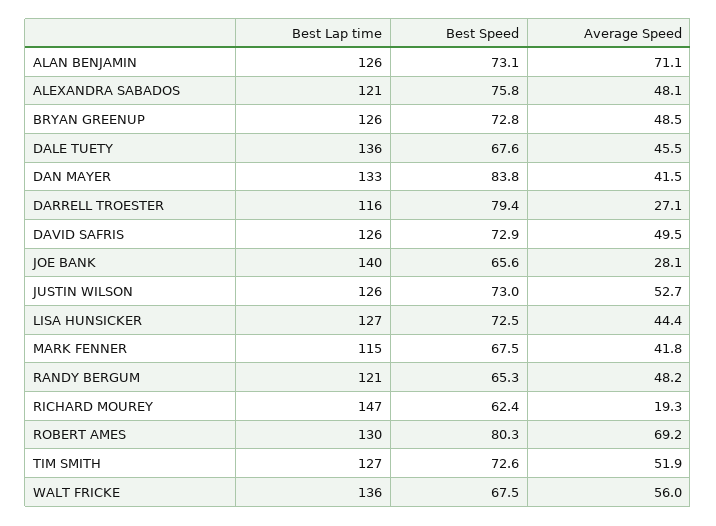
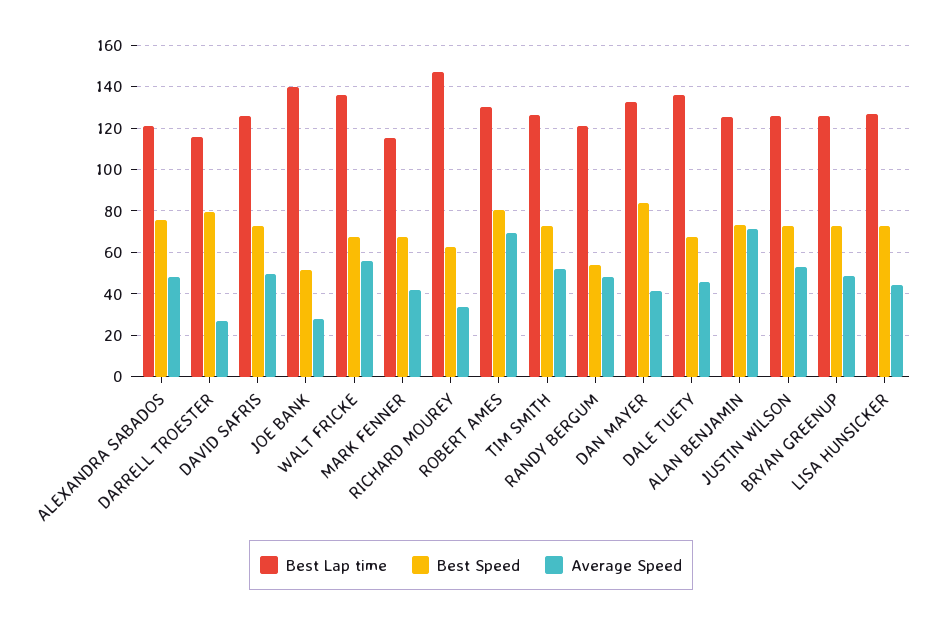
  {
    "Best Lap time": {
      "ALAN BENJAMIN": 126,
      "ALEXANDRA SABADOS": 121,
      "BRYAN GREENUP": 126,
      "DALE TUETY": 136,
      "DAN MAYER": 133,
      "DARRELL TROESTER": 116,
      "DAVID SAFRIS": 126,
      "JOE BANK": 140,
      "JUSTIN WILSON": 126,
      "LISA HUNSICKER": 127,
      "MARK FENNER": 115,
      "RANDY BERGUM": 121,
      "RICHARD MOUREY": 147,
      "ROBERT AMES": 130,
      "TIM SMITH": 127,
      "WALT FRICKE": 136
    },
    "Best Speed": {
      "ALAN BENJAMIN": 73.1,
      "ALEXANDRA SABADOS": 75.8,
      "BRYAN GREENUP": 72.8,
      "DALE TUETY": 67.6,
      "DAN MAYER": 83.8,
      "DARRELL TROESTER": 79.4,
      "DAVID SAFRIS": 72.9,
-     "JOE BANK": 65.6,
+     "JOE BANK": 50,
      "JUSTIN WILSON": 73,
      "LISA HUNSICKER": 72.5,
      "MARK FENNER": 67.5,
-     "RANDY BERGUM": 65.3,
+     "RANDY BERGUM": 55,
      "RICHARD MOUREY": 62.4,
      "ROBERT AMES": 80.3,
      "TIM SMITH": 72.6,
      "WALT FRICKE": 67.5
    },
    "Average Speed": {
      "ALAN BENJAMIN": 71.1,
      "ALEXANDRA SABADOS": 48.1,
      "BRYAN GREENUP": 48.5,
      "DALE TUETY": 45.5,
      "DAN MAYER": 41.5,
      "DARRELL TROESTER": 27.1,
      "DAVID SAFRIS": 49.5,
      "JOE BANK": 28.1,
      "JUSTIN WILSON": 52.7,
      "LISA HUNSICKER": 44.4,
      "MARK FENNER": 41.8,
      "RANDY BERGUM": 48.2,
-     "RICHARD MOUREY": 19.3,
+     "RICHARD MOUREY": 35,
      "ROBERT AMES": 69.2,
      "TIM SMITH": 51.9,
      "WALT FRICKE": 56
    }
  }

